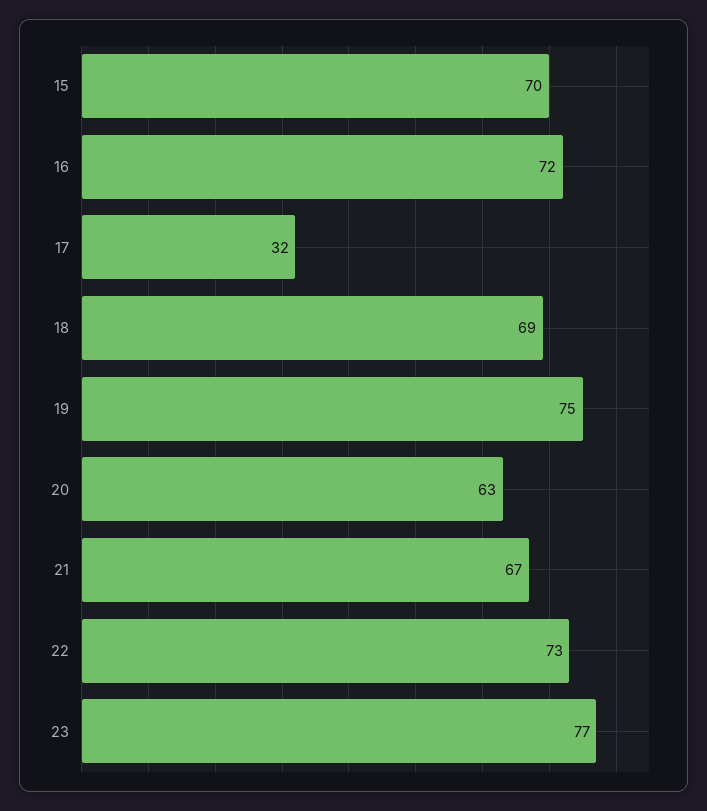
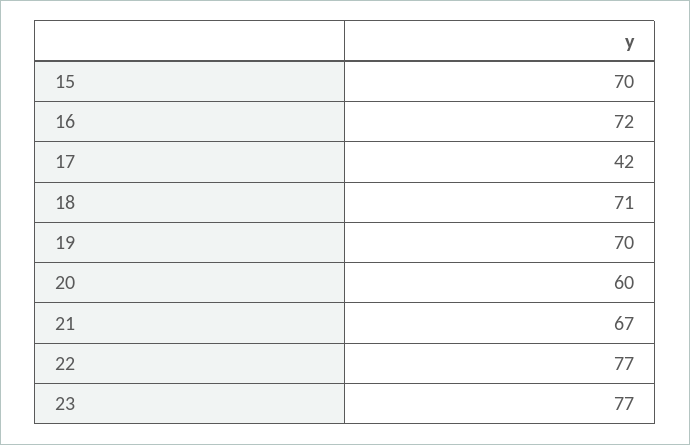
  {
    "15": 70,
    "16": 72,
-   "17": 32,
+   "17": 42,
-   "18": 69,
+   "18": 71,
-   "19": 75,
+   "19": 70,
-   "20": 63,
+   "20": 60,
    "21": 67,
-   "22": 73,
+   "22": 77,
    "23": 77
  }

